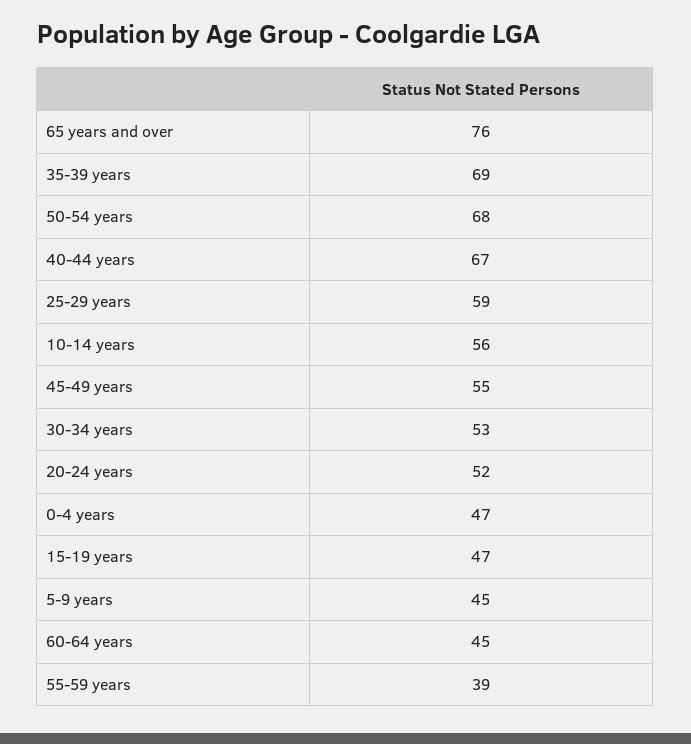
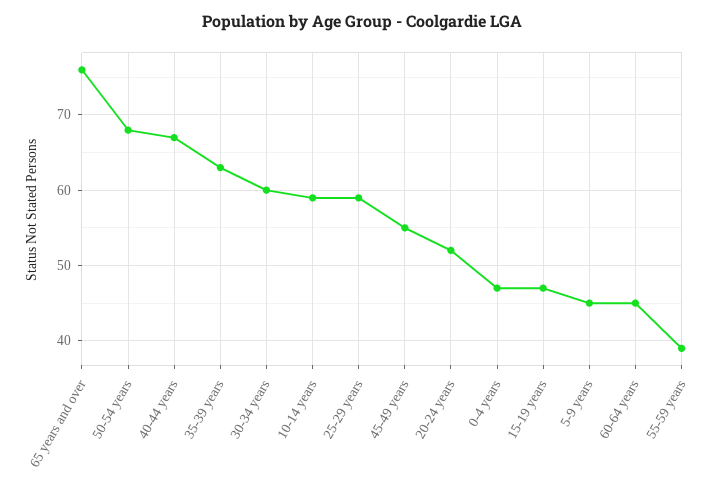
  {
    "65 years and over": 76,
-   "35-39 years": 69,
+   "35-39 years": 63,
    "50-54 years": 68,
    "40-44 years": 67,
    "25-29 years": 59,
-   "10-14 years": 56,
+   "10-14 years": 59,
    "45-49 years": 55,
-   "30-34 years": 53,
+   "30-34 years": 60,
    "20-24 years": 52,
    "0-4 years": 47,
    "15-19 years": 47,
    "5-9 years": 45,
    "60-64 years": 45,
    "55-59 years": 39
  }

